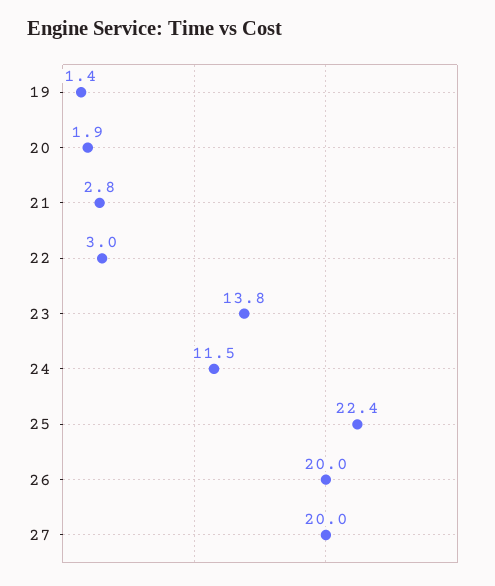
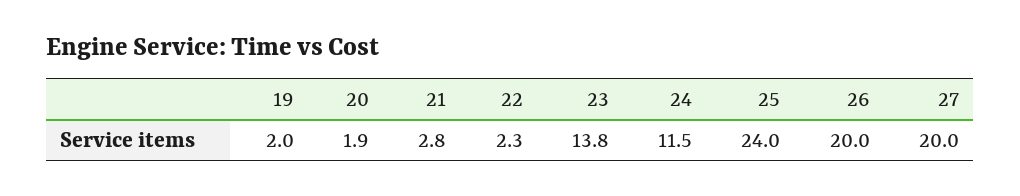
  {
-   "19": 1.4,
+   "19": 2,
    "20": 1.9,
    "21": 2.8,
-   "22": 3,
+   "22": 2.3,
    "23": 13.8,
    "24": 11.5,
-   "25": 22.4,
+   "25": 24,
    "26": 20,
    "27": 20
  }

